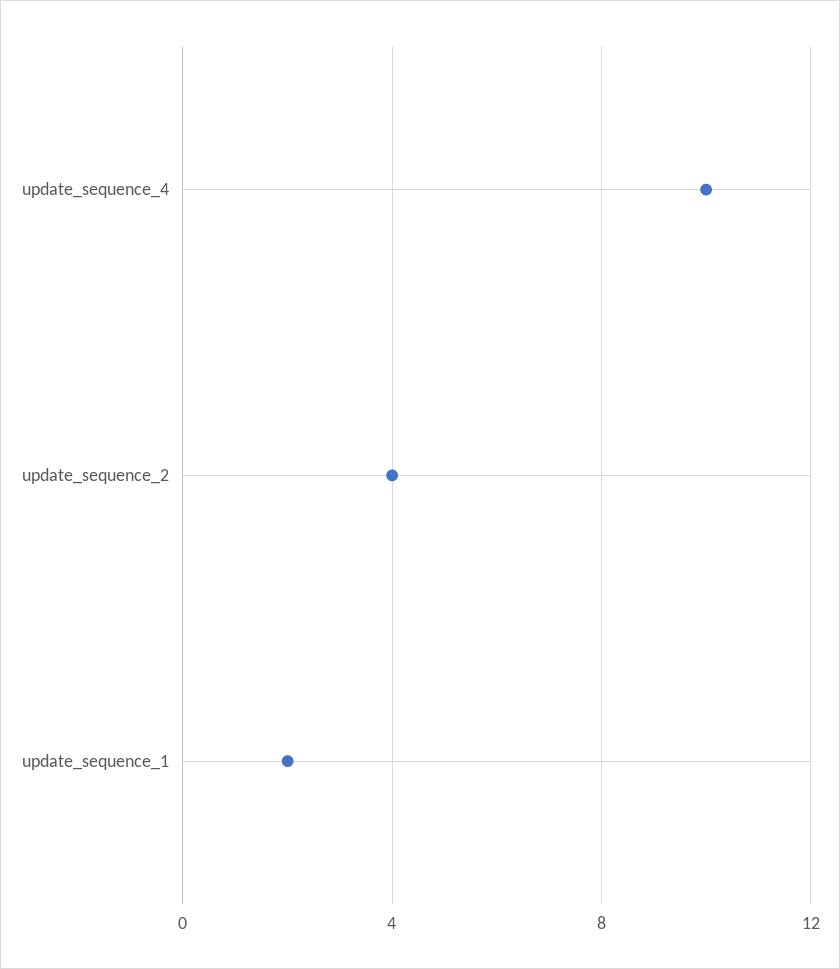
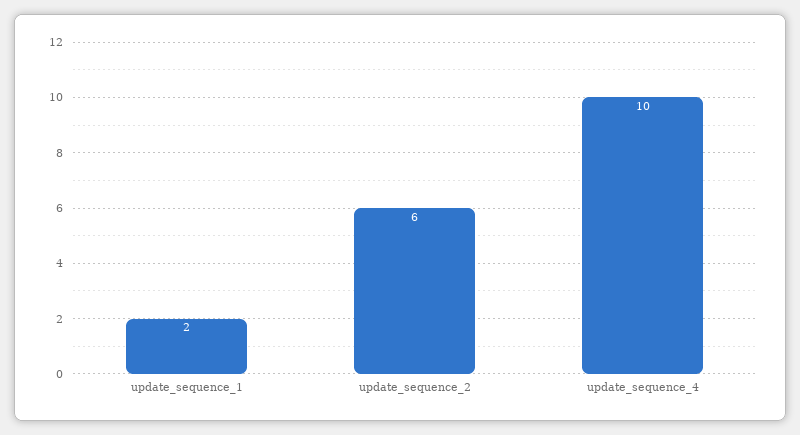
  {
    "update_sequence_4": 10,
-   "update_sequence_2": 4,
+   "update_sequence_2": 6,
    "update_sequence_1": 2
  }

